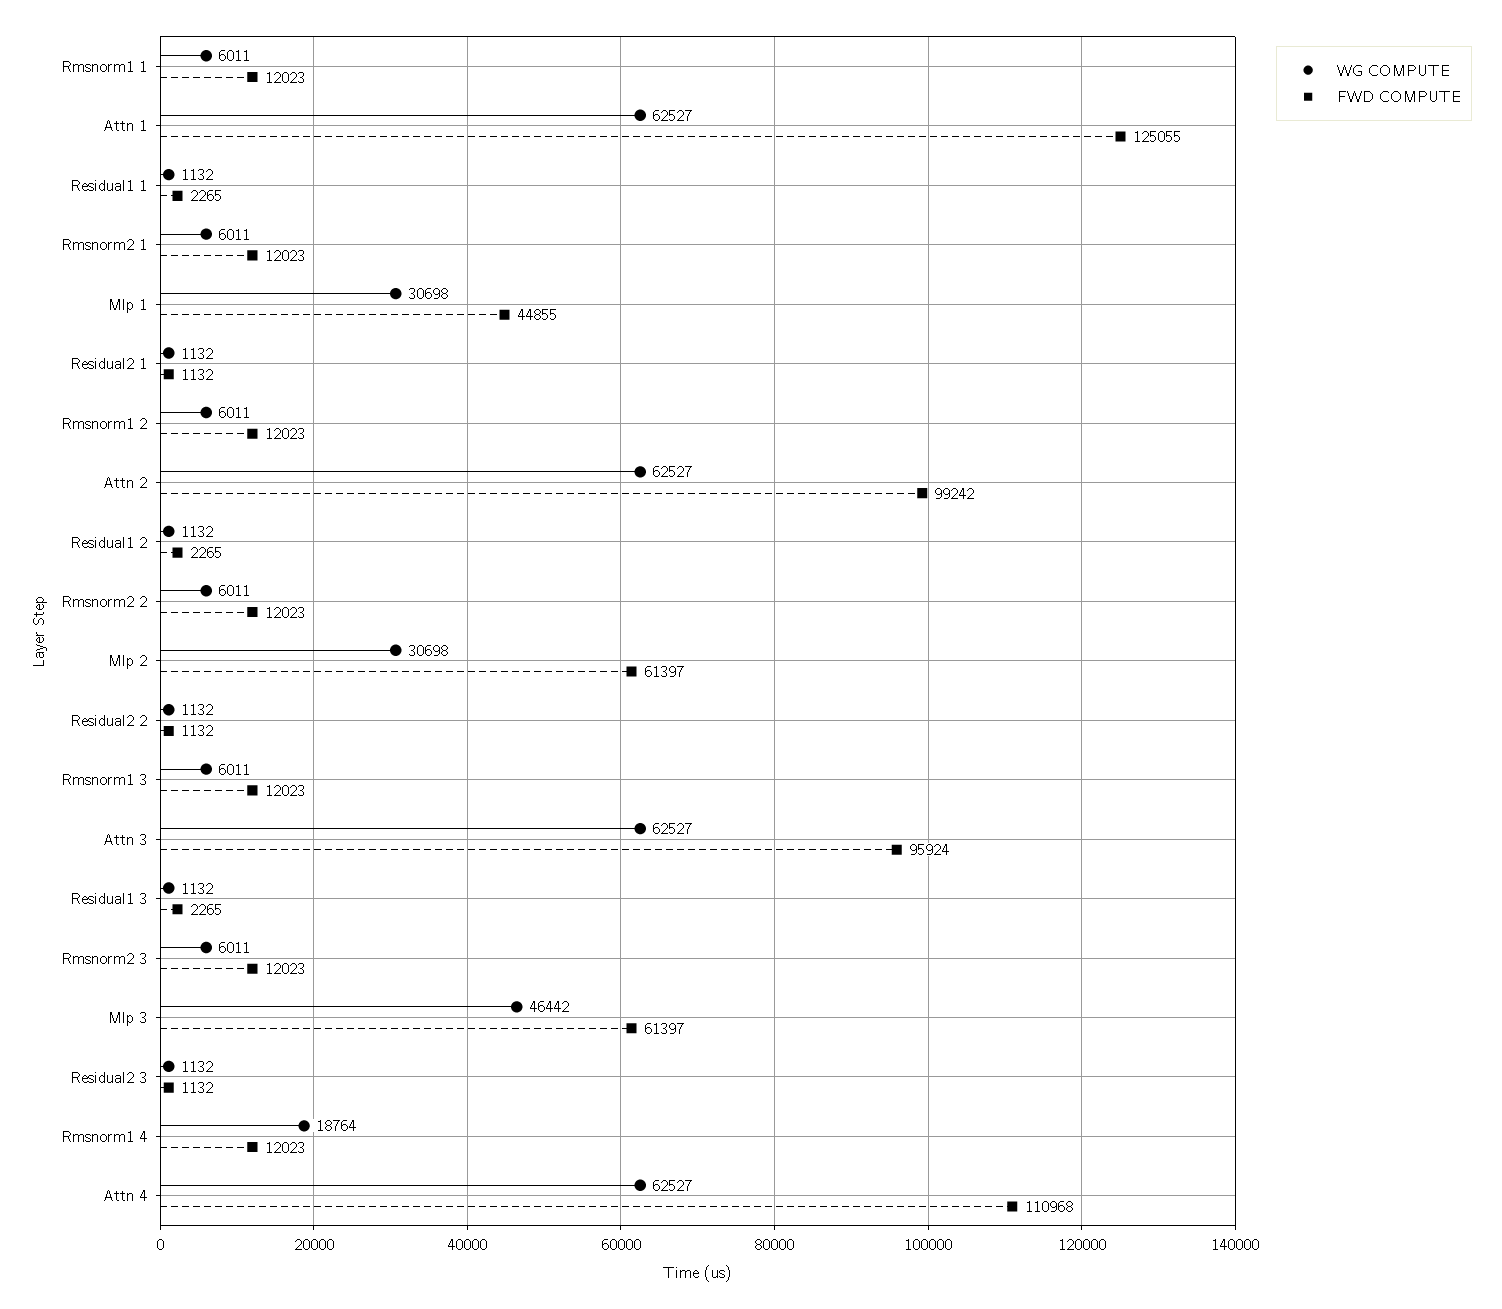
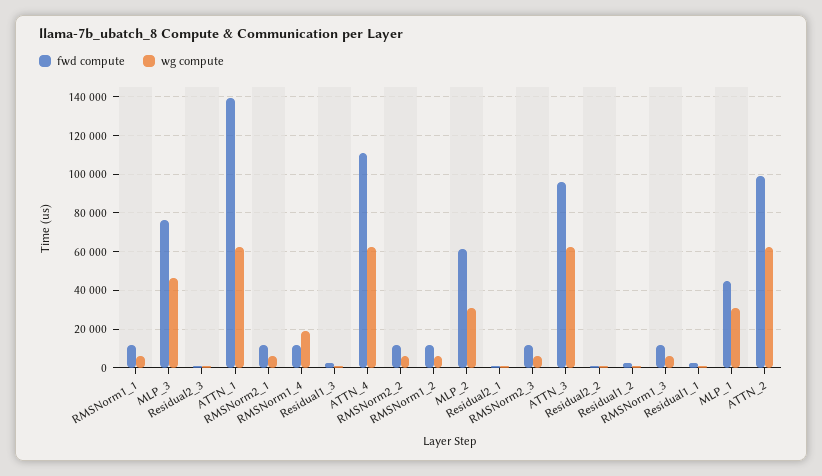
  {
    "WG COMPUTE": {
      "Rmsnorm1 1": 6011,
      "Attn 1": 62527,
      "Residual1 1": 1132,
      "Rmsnorm2 1": 6011,
      "Mlp 1": 30698,
      "Residual2 1": 1132,
      "Rmsnorm1 2": 6011,
      "Attn 2": 62527,
      "Residual1 2": 1132,
      "Rmsnorm2 2": 6011,
      "Mlp 2": 30698,
      "Residual2 2": 1132,
      "Rmsnorm1 3": 6011,
      "Attn 3": 62527,
      "Residual1 3": 1132,
      "Rmsnorm2 3": 6011,
      "Mlp 3": 46442,
      "Residual2 3": 1132,
      "Rmsnorm1 4": 18764,
      "Attn 4": 62527
    },
    "FWD COMPUTE": {
      "Rmsnorm1 1": 12023,
-     "Attn 1": 125055,
+     "Attn 1": 140000,
      "Residual1 1": 2265,
      "Rmsnorm2 1": 12023,
      "Mlp 1": 44855,
      "Residual2 1": 1132,
      "Rmsnorm1 2": 12023,
      "Attn 2": 99242,
      "Residual1 2": 2265,
      "Rmsnorm2 2": 12023,
      "Mlp 2": 61397,
      "Residual2 2": 1132,
      "Rmsnorm1 3": 12023,
      "Attn 3": 95924,
      "Residual1 3": 2265,
      "Rmsnorm2 3": 12023,
-     "Mlp 3": 61397,
+     "Mlp 3": 75000,
      "Residual2 3": 1132,
      "Rmsnorm1 4": 12023,
      "Attn 4": 110968
    }
  }

